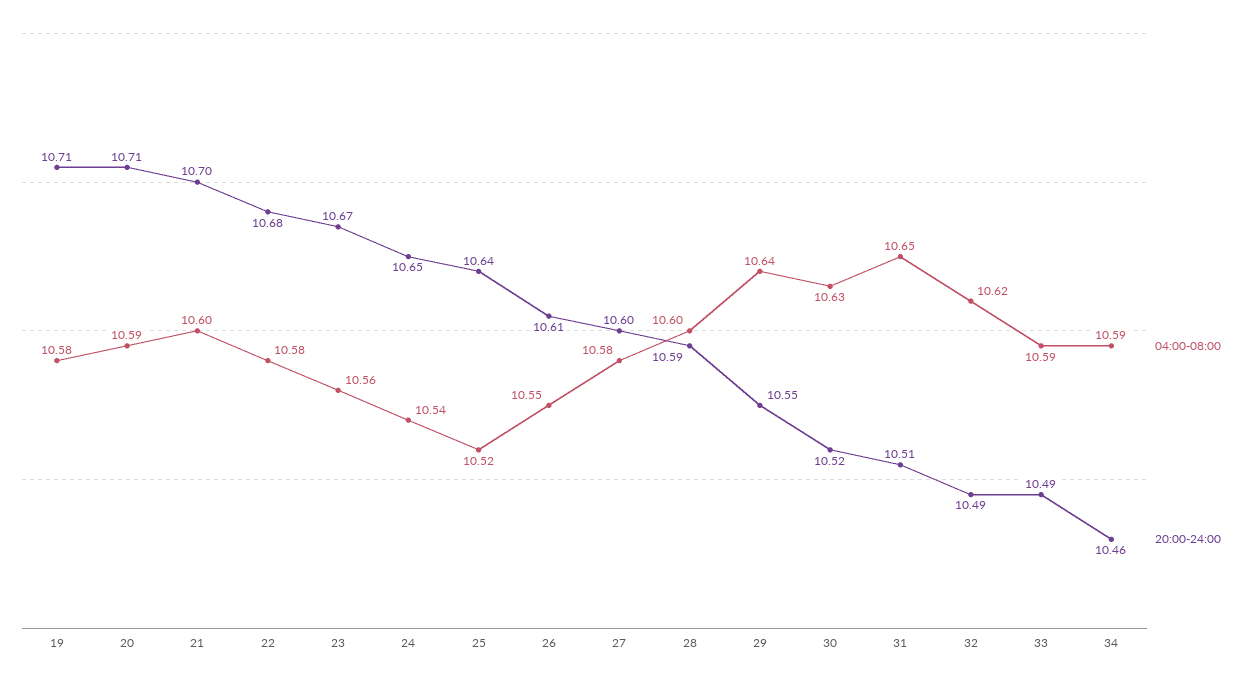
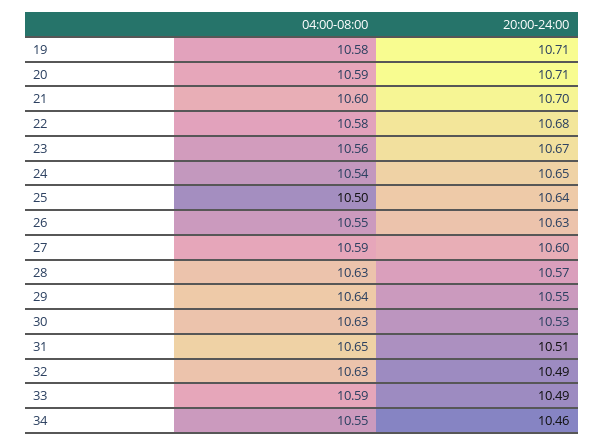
  {
    "04:00-08:00": {
      "19": 10.58,
      "20": 10.59,
      "21": 10.6,
      "22": 10.58,
      "23": 10.56,
      "24": 10.54,
-     "25": 10.52,
+     "25": 10.5,
      "26": 10.55,
-     "27": 10.58,
+     "27": 10.59,
-     "28": 10.6,
+     "28": 10.63,
      "29": 10.64,
      "30": 10.63,
      "31": 10.65,
-     "32": 10.62,
+     "32": 10.63,
      "33": 10.59,
-     "34": 10.59
+     "34": 10.55
    },
    "20:00-24:00": {
      "19": 10.71,
      "20": 10.71,
      "21": 10.7,
      "22": 10.68,
      "23": 10.67,
      "24": 10.65,
      "25": 10.64,
-     "26": 10.61,
+     "26": 10.63,
      "27": 10.6,
-     "28": 10.59,
+     "28": 10.57,
      "29": 10.55,
-     "30": 10.52,
+     "30": 10.53,
      "31": 10.51,
      "32": 10.49,
      "33": 10.49,
      "34": 10.46
    }
  }

